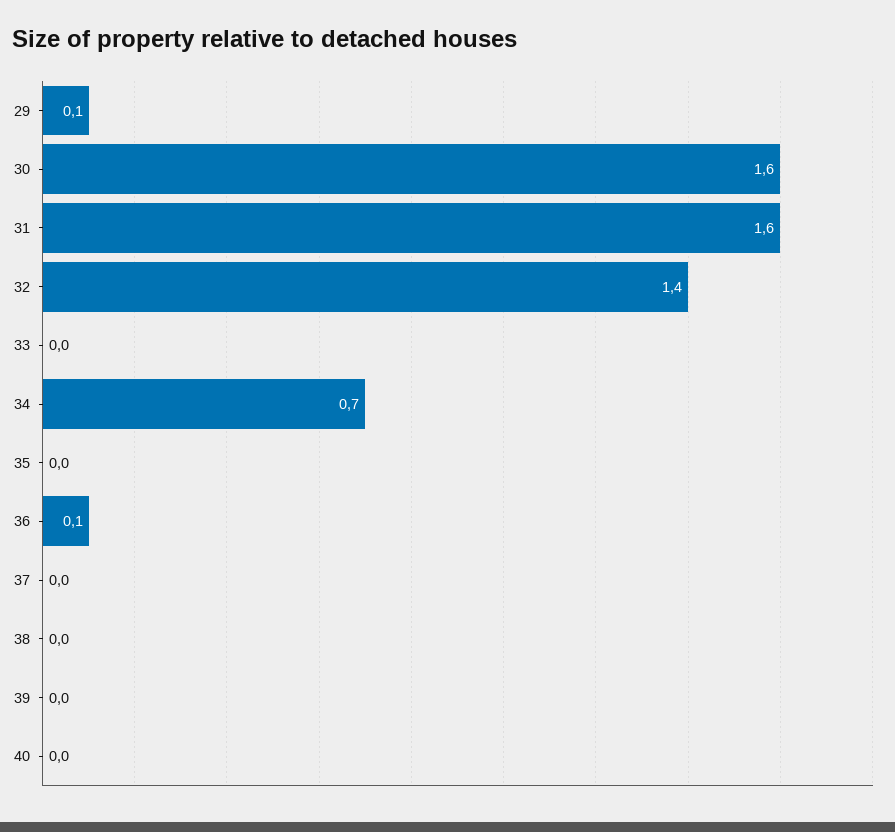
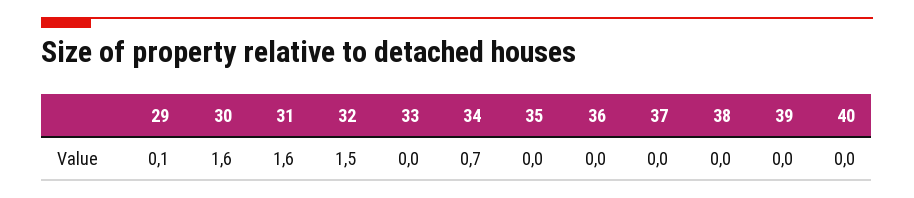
  {
    "29": 0.1,
    "30": 1.6,
    "31": 1.6,
-   "32": 1.4,
+   "32": 1.5,
    "33": 0,
    "34": 0.7,
    "35": 0,
-   "36": 0.1,
+   "36": 0,
    "37": 0,
    "38": 0,
    "39": 0,
    "40": 0
  }

